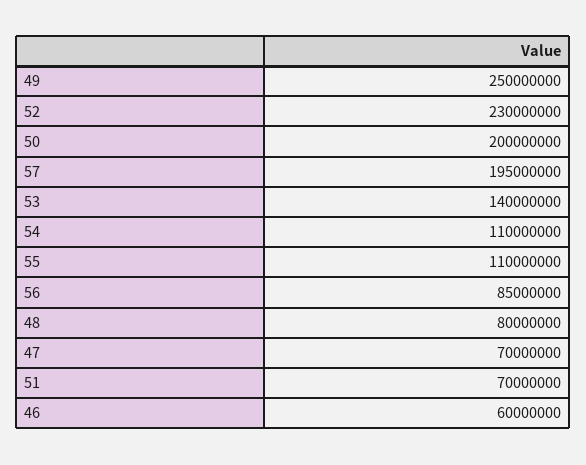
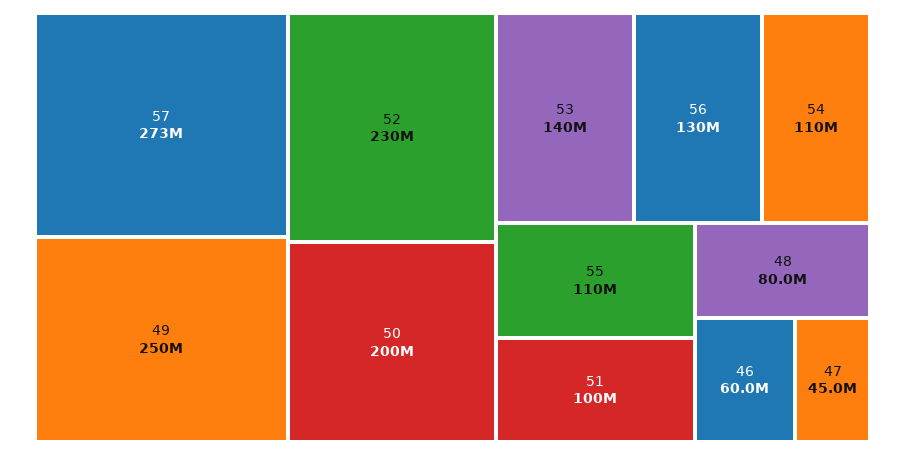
  {
    "49": 250000000,
    "52": 230000000,
    "50": 200000000,
-   "57": 195000000,
+   "57": 273000000,
    "53": 140000000,
    "54": 110000000,
    "55": 110000000,
-   "56": 85000000,
+   "56": 130000000,
    "48": 80000000,
-   "47": 70000000,
+   "47": 45000000,
-   "51": 70000000,
+   "51": 100000000,
    "46": 60000000
  }

